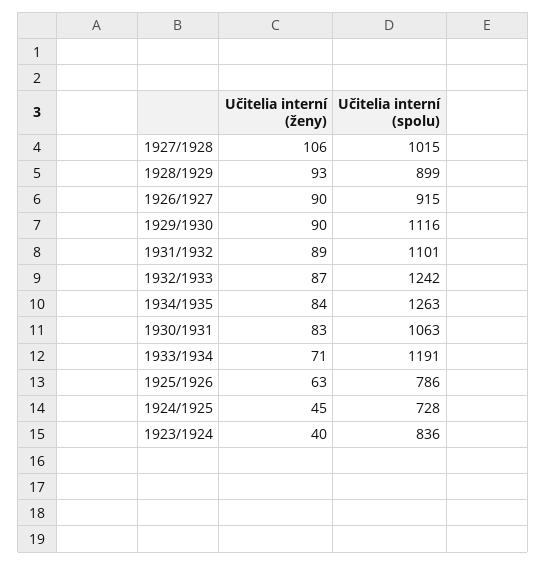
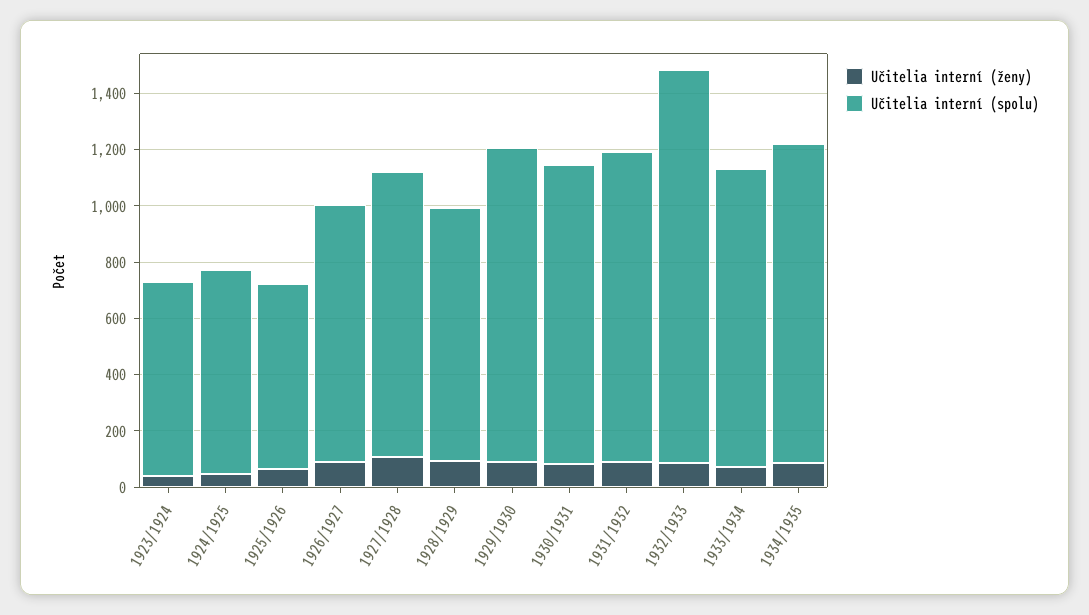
  {
    "Učitelia interní (ženy)": {
      "1927/1928": 106,
      "1928/1929": 93,
      "1926/1927": 90,
      "1929/1930": 90,
      "1931/1932": 89,
      "1932/1933": 87,
      "1934/1935": 84,
      "1930/1931": 83,
      "1933/1934": 71,
      "1925/1926": 63,
      "1924/1925": 45,
      "1923/1924": 40
    },
    "Učitelia interní (spolu)": {
      "1927/1928": 1015,
      "1928/1929": 899,
      "1926/1927": 915,
      "1929/1930": 1116,
      "1931/1932": 1101,
-     "1932/1933": 1242,
+     "1932/1933": 1400,
-     "1934/1935": 1263,
+     "1934/1935": 1150,
      "1930/1931": 1063,
-     "1933/1934": 1191,
+     "1933/1934": 1050,
-     "1925/1926": 786,
+     "1925/1926": 650,
      "1924/1925": 728,
-     "1923/1924": 836
+     "1923/1924": 700
    }
  }

